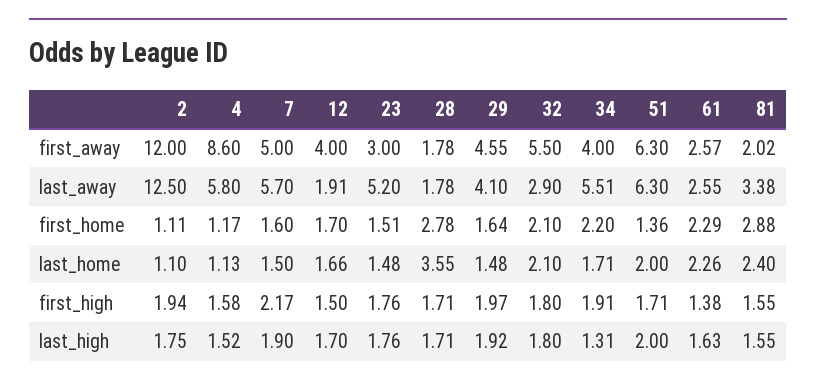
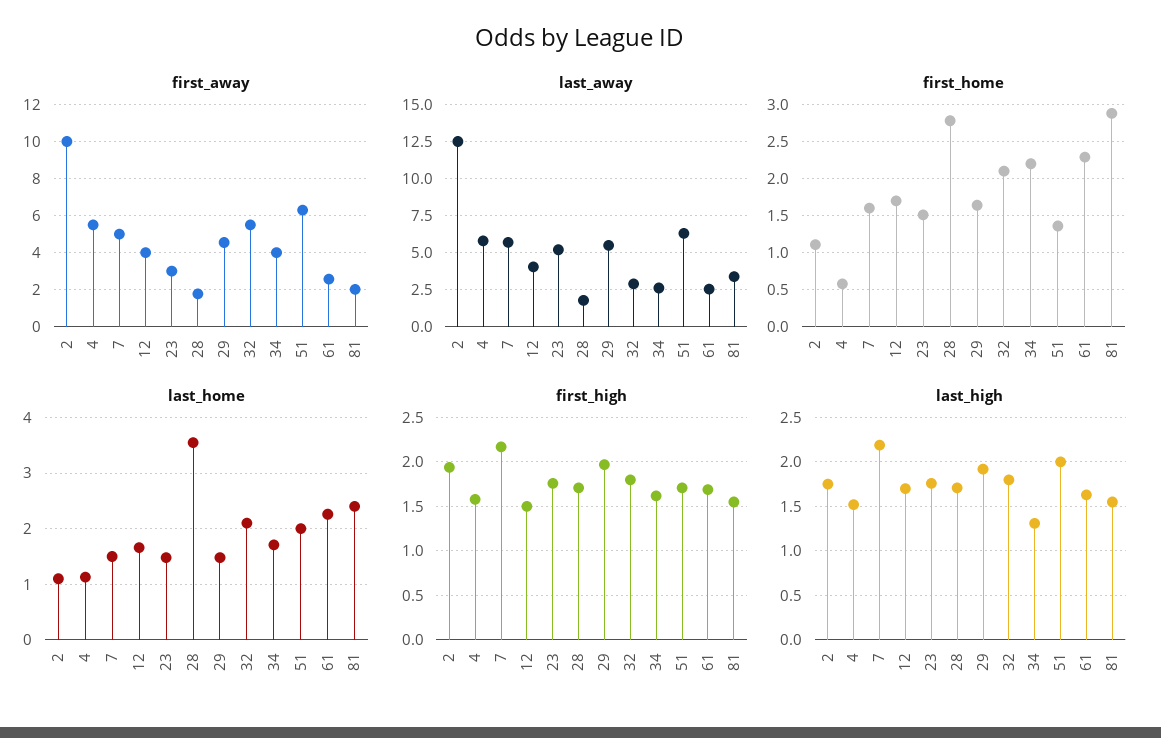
  {
    "first_away": {
-     "2": 12,
+     "2": 10,
-     "4": 8.6,
+     "4": 5.5,
      "7": 5,
      "12": 4,
      "23": 3,
      "28": 1.78,
      "29": 4.55,
      "32": 5.5,
      "34": 4,
      "51": 6.3,
      "61": 2.57,
      "81": 2.02
    },
    "last_away": {
      "2": 12.5,
      "4": 5.8,
      "7": 5.7,
-     "12": 1.91,
+     "12": 4,
      "23": 5.2,
      "28": 1.78,
-     "29": 4.1,
+     "29": 5.5,
      "32": 2.9,
-     "34": 5.51,
+     "34": 2.5,
      "51": 6.3,
      "61": 2.55,
      "81": 3.38
    },
    "first_home": {
      "2": 1.11,
-     "4": 1.17,
+     "4": 0.6,
      "7": 1.6,
      "12": 1.7,
      "23": 1.51,
      "28": 2.78,
      "29": 1.64,
      "32": 2.1,
      "34": 2.2,
      "51": 1.36,
      "61": 2.29,
      "81": 2.88
    },
    "last_home": {
      "2": 1.1,
      "4": 1.13,
      "7": 1.5,
      "12": 1.66,
      "23": 1.48,
      "28": 3.55,
      "29": 1.48,
      "32": 2.1,
      "34": 1.71,
      "51": 2,
      "61": 2.26,
      "81": 2.4
    },
    "first_high": {
      "2": 1.94,
      "4": 1.58,
      "7": 2.17,
      "12": 1.5,
      "23": 1.76,
      "28": 1.71,
      "29": 1.97,
      "32": 1.8,
-     "34": 1.91,
+     "34": 1.6,
      "51": 1.71,
-     "61": 1.38,
+     "61": 1.7,
      "81": 1.55
    },
    "last_high": {
      "2": 1.75,
      "4": 1.52,
-     "7": 1.9,
+     "7": 2.2,
      "12": 1.7,
      "23": 1.76,
      "28": 1.71,
      "29": 1.92,
      "32": 1.8,
      "34": 1.31,
      "51": 2,
      "61": 1.63,
      "81": 1.55
    }
  }

